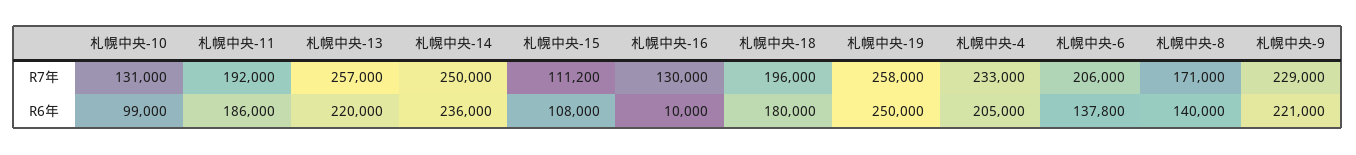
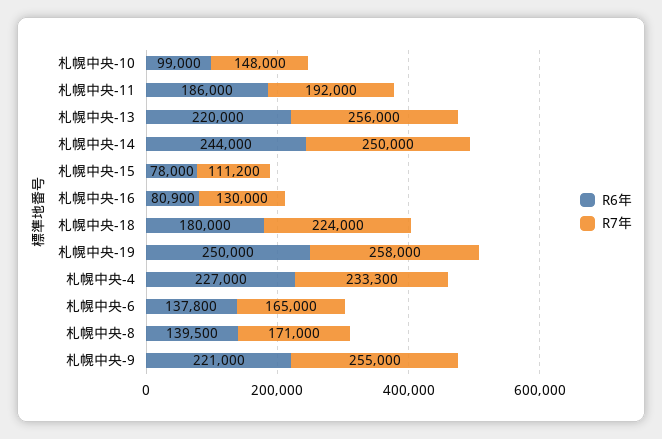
  {
    "R7年": {
-     "札幌中央-10": 131000,
+     "札幌中央-10": 148000,
      "札幌中央-11": 192000,
-     "札幌中央-13": 257000,
+     "札幌中央-13": 256000,
      "札幌中央-14": 250000,
      "札幌中央-15": 111200,
      "札幌中央-16": 130000,
-     "札幌中央-18": 196000,
+     "札幌中央-18": 224000,
      "札幌中央-19": 258000,
-     "札幌中央-4": 233000,
+     "札幌中央-4": 233300,
-     "札幌中央-6": 206000,
+     "札幌中央-6": 165000,
      "札幌中央-8": 171000,
-     "札幌中央-9": 229000
+     "札幌中央-9": 255000
    },
    "R6年": {
      "札幌中央-10": 99000,
      "札幌中央-11": 186000,
      "札幌中央-13": 220000,
-     "札幌中央-14": 236000,
+     "札幌中央-14": 244000,
-     "札幌中央-15": 108000,
+     "札幌中央-15": 78000,
-     "札幌中央-16": 10000,
+     "札幌中央-16": 80900,
      "札幌中央-18": 180000,
      "札幌中央-19": 250000,
-     "札幌中央-4": 205000,
+     "札幌中央-4": 227000,
      "札幌中央-6": 137800,
-     "札幌中央-8": 140000,
+     "札幌中央-8": 139500,
      "札幌中央-9": 221000
    }
  }

